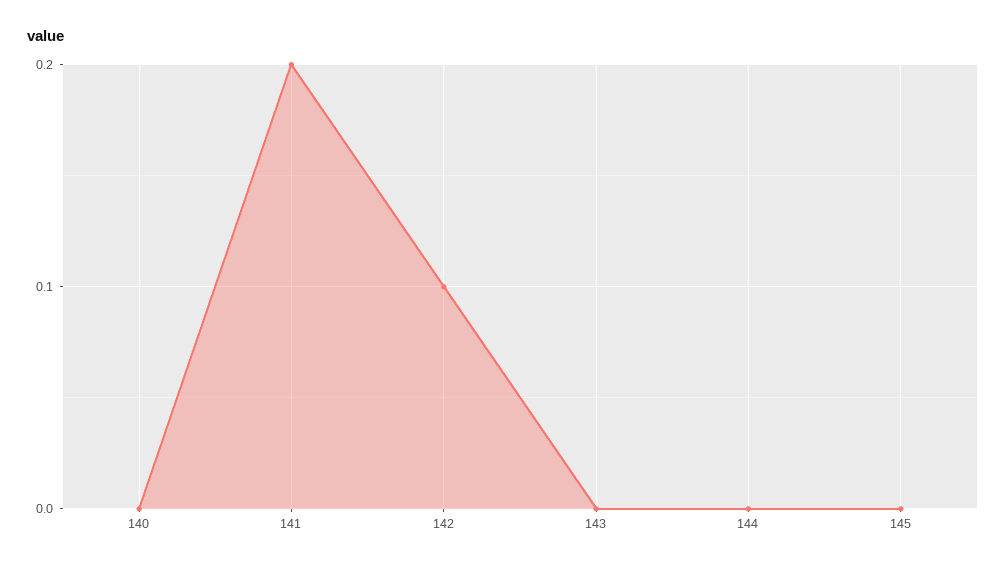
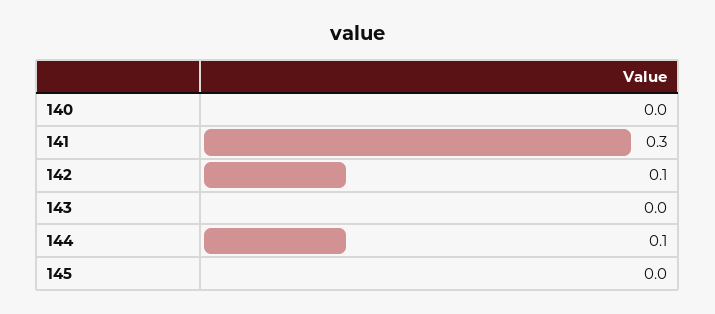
  {
    "140": 0,
-   "141": 0.2,
+   "141": 0.3,
    "142": 0.1,
    "143": 0,
-   "144": 0,
+   "144": 0.1,
    "145": 0
  }

